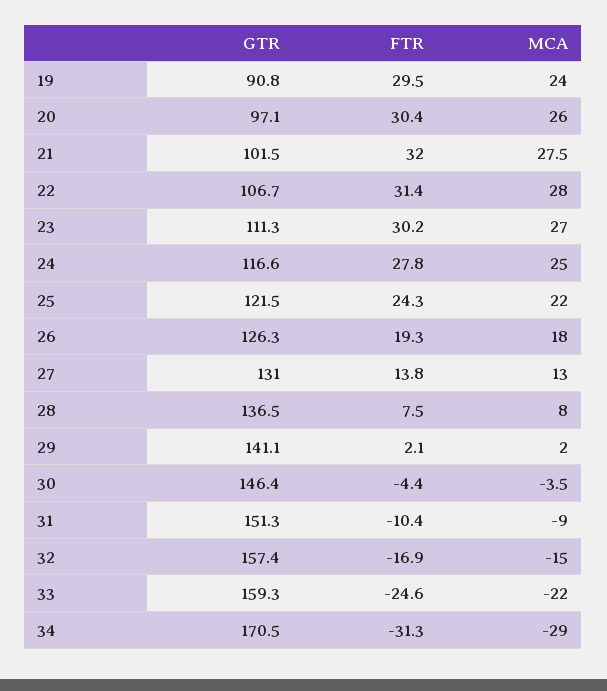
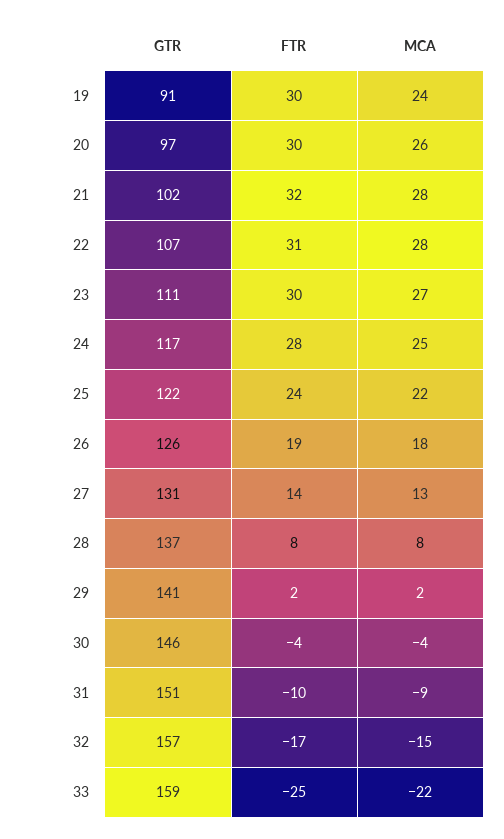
  {
    "GTR": {
      "19": 90.8,
      "20": 97.1,
      "21": 101.5,
      "22": 106.7,
      "23": 111.3,
      "24": 116.6,
      "25": 121.5,
      "26": 126.3,
      "27": 131,
      "28": 136.5,
      "29": 141.1,
      "30": 146.4,
      "31": 151.3,
      "32": 157.4,
-     "33": 159.3,
+     "33": 159.3
-     "34": 170.5
    },
    "FTR": {
      "19": 29.5,
      "20": 30.4,
      "21": 32,
      "22": 31.4,
      "23": 30.2,
      "24": 27.8,
      "25": 24.3,
      "26": 19.3,
      "27": 13.8,
      "28": 7.5,
      "29": 2.1,
      "30": -4.4,
      "31": -10.4,
      "32": -16.9,
-     "33": -24.6,
+     "33": -24.6
-     "34": -31.3
    },
    "MCA": {
      "19": 24,
      "20": 26,
      "21": 27.5,
      "22": 28,
      "23": 27,
      "24": 25,
      "25": 22,
      "26": 18,
      "27": 13,
      "28": 8,
      "29": 2,
      "30": -3.5,
      "31": -9,
      "32": -15,
-     "33": -22,
+     "33": -22
-     "34": -29
    }
  }

